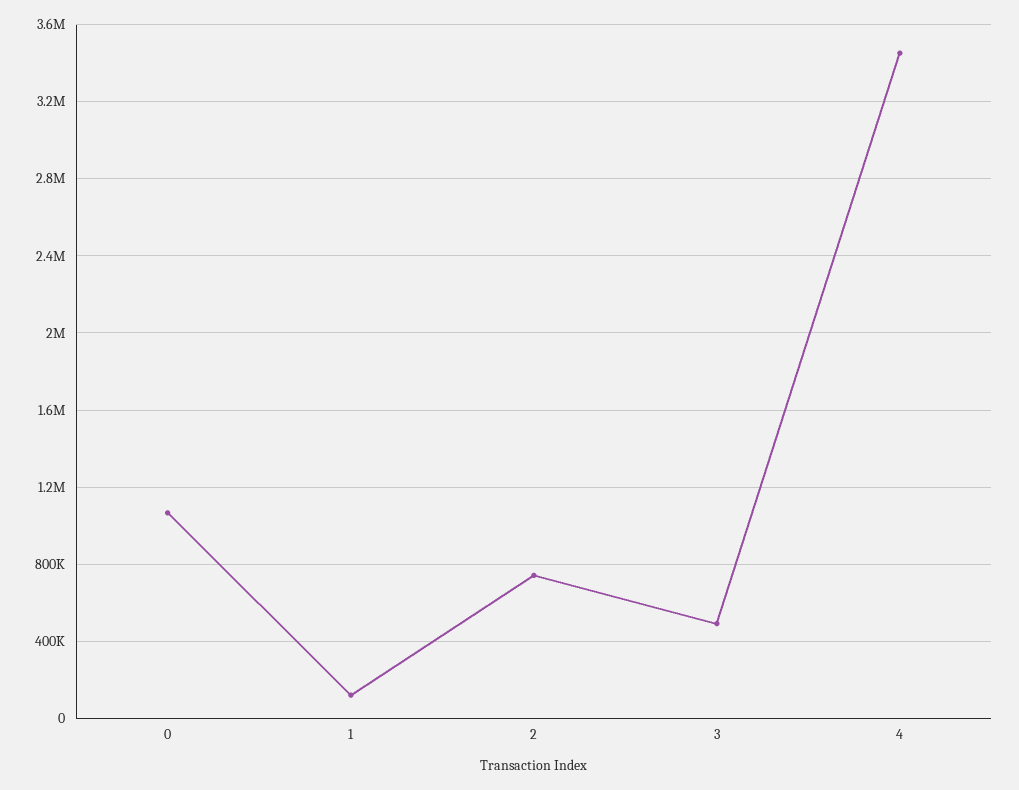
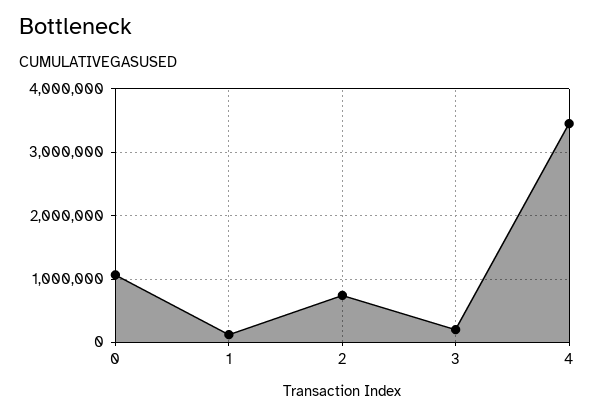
  {
    "0": 1050000,
    "1": 100000,
    "2": 750000,
-   "3": 500000,
+   "3": 200000,
    "4": 3450000
  }

